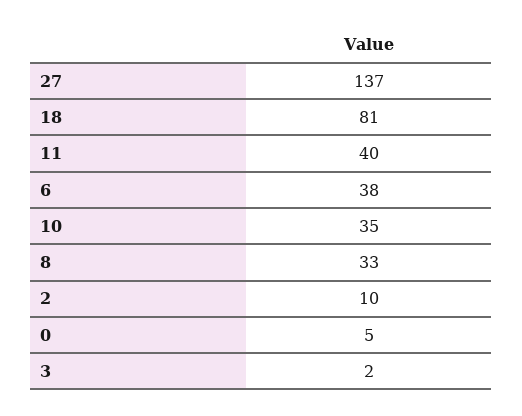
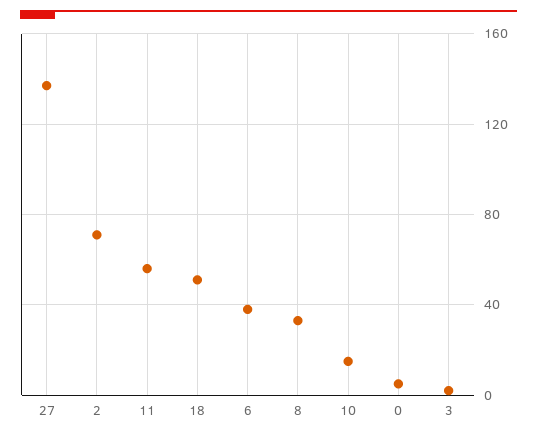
  {
    "27": 137,
-   "18": 81,
+   "18": 50,
-   "11": 40,
+   "11": 55,
    "6": 38,
-   "10": 35,
+   "10": 15,
    "8": 33,
-   "2": 10,
+   "2": 70,
    "0": 5,
    "3": 2
  }

